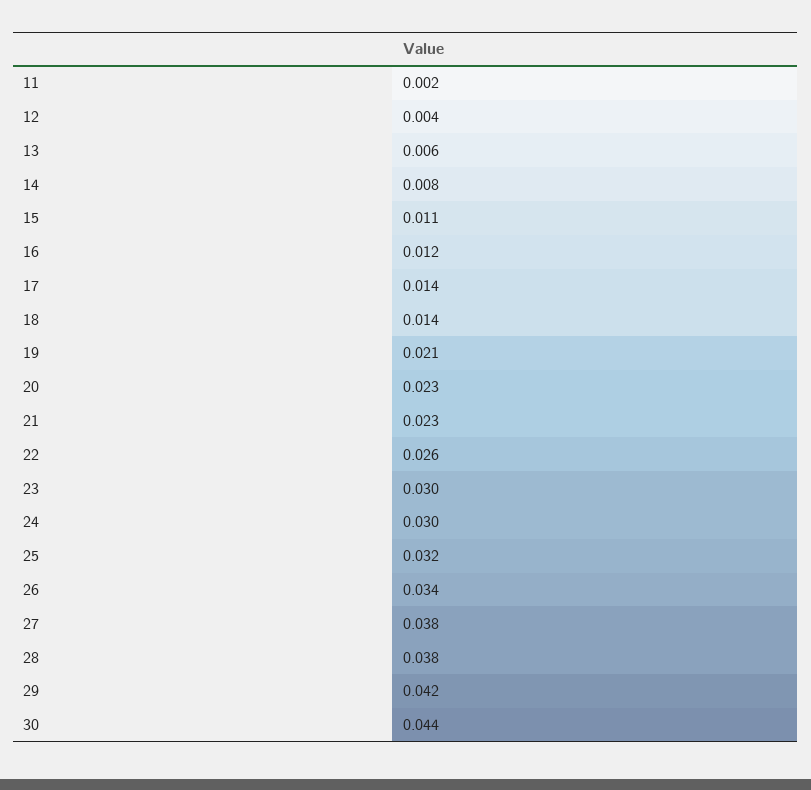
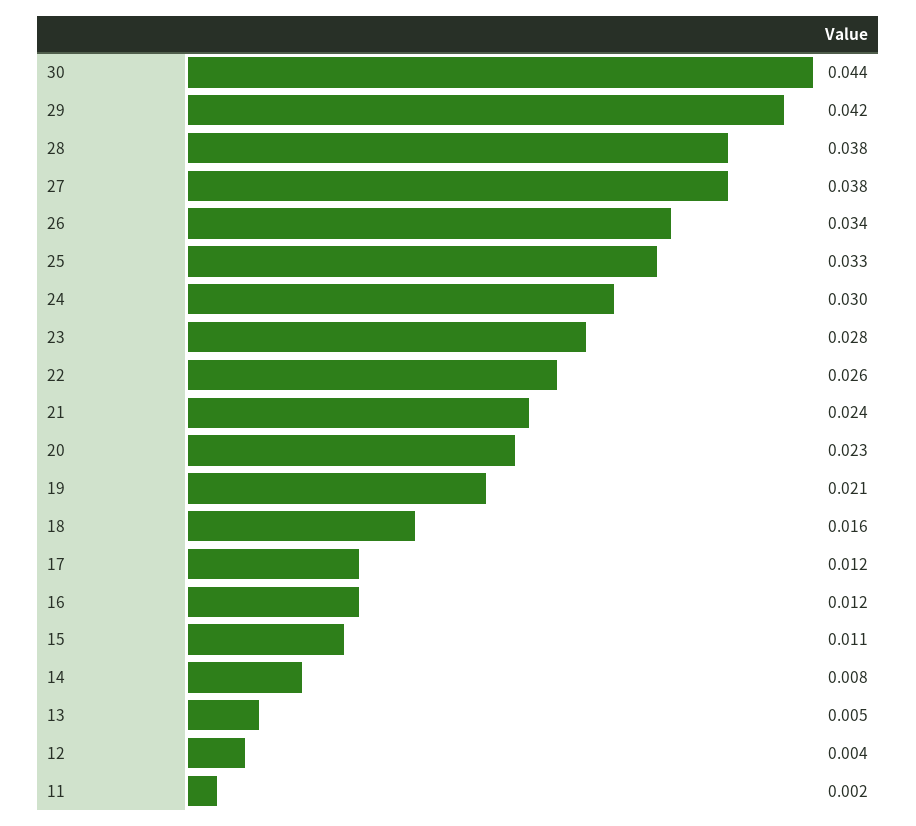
  {
    "11": 0.002,
    "12": 0.004,
-   "13": 0.006,
+   "13": 0.005,
    "14": 0.008,
    "15": 0.011,
    "16": 0.012,
-   "17": 0.014,
+   "17": 0.012,
-   "18": 0.014,
+   "18": 0.016,
    "19": 0.021,
    "20": 0.023,
-   "21": 0.023,
+   "21": 0.024,
    "22": 0.026,
-   "23": 0.03,
+   "23": 0.028,
    "24": 0.03,
-   "25": 0.032,
+   "25": 0.033,
    "26": 0.034,
    "27": 0.038,
    "28": 0.038,
    "29": 0.042,
    "30": 0.044
  }

